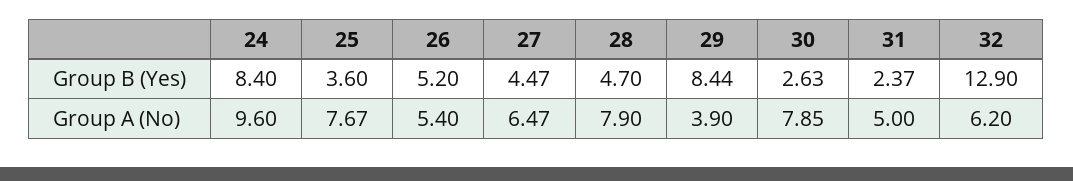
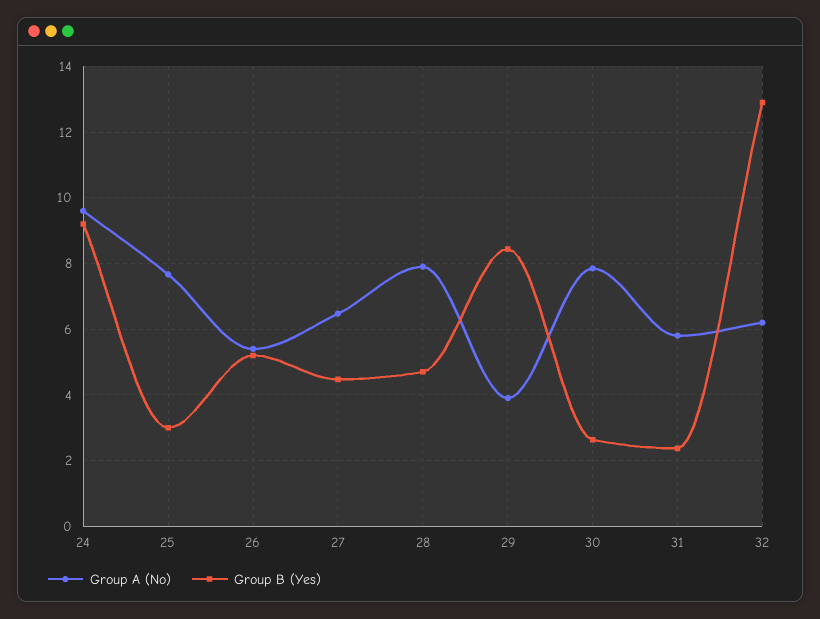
  {
    "Group B (Yes)": {
-     "24": 8.4,
+     "24": 9.2,
-     "25": 3.6,
+     "25": 3,
      "26": 5.2,
      "27": 4.47,
      "28": 4.7,
      "29": 8.44,
      "30": 2.63,
      "31": 2.37,
      "32": 12.9
    },
    "Group A (No)": {
      "24": 9.6,
      "25": 7.67,
      "26": 5.4,
      "27": 6.47,
      "28": 7.9,
      "29": 3.9,
      "30": 7.85,
-     "31": 5,
+     "31": 5.8,
      "32": 6.2
    }
  }

